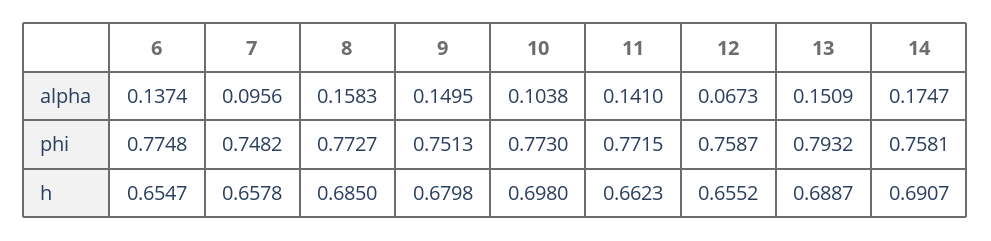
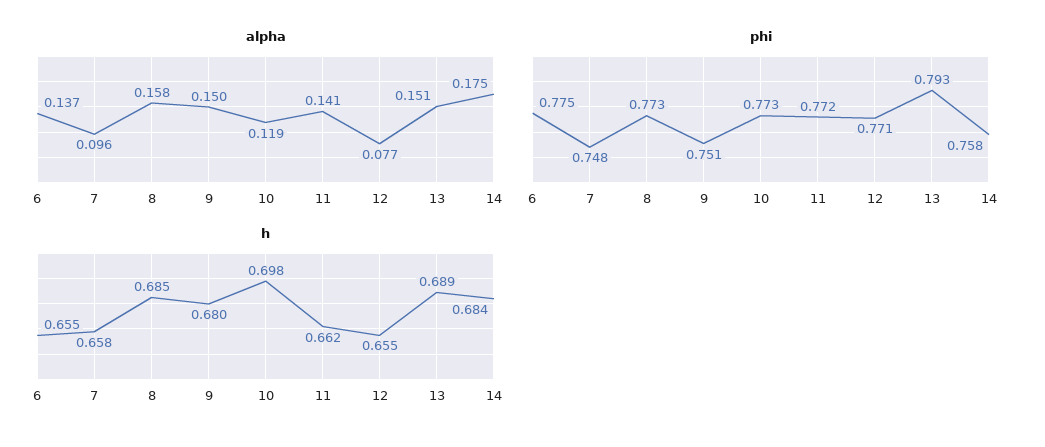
  {
    "alpha": {
      "6": 0.1374,
      "7": 0.0956,
      "8": 0.1583,
      "9": 0.1495,
-     "10": 0.1038,
+     "10": 0.119,
      "11": 0.141,
-     "12": 0.0673,
+     "12": 0.077,
      "13": 0.1509,
      "14": 0.1747
    },
    "phi": {
      "6": 0.7748,
      "7": 0.7482,
      "8": 0.7727,
      "9": 0.7513,
      "10": 0.773,
      "11": 0.7715,
-     "12": 0.7587,
+     "12": 0.771,
      "13": 0.7932,
      "14": 0.7581
    },
    "h": {
      "6": 0.6547,
      "7": 0.6578,
      "8": 0.685,
      "9": 0.6798,
      "10": 0.698,
      "11": 0.6623,
      "12": 0.6552,
      "13": 0.6887,
-     "14": 0.6907
+     "14": 0.684
    }
  }

